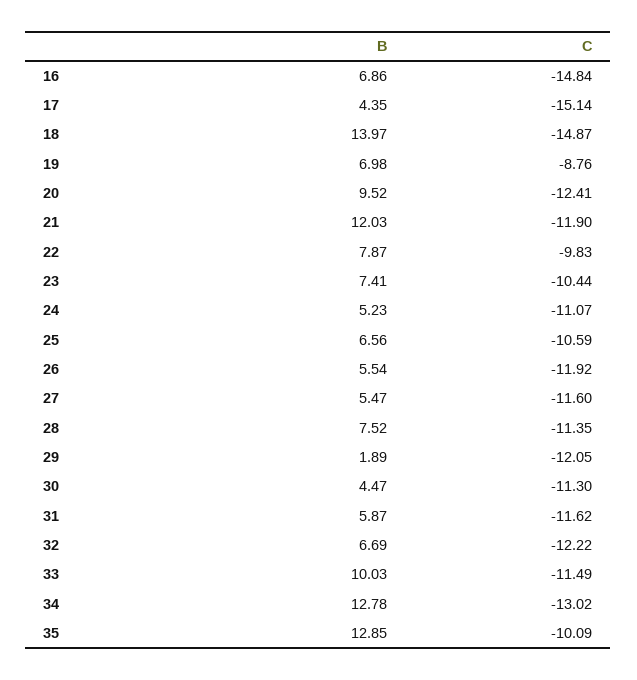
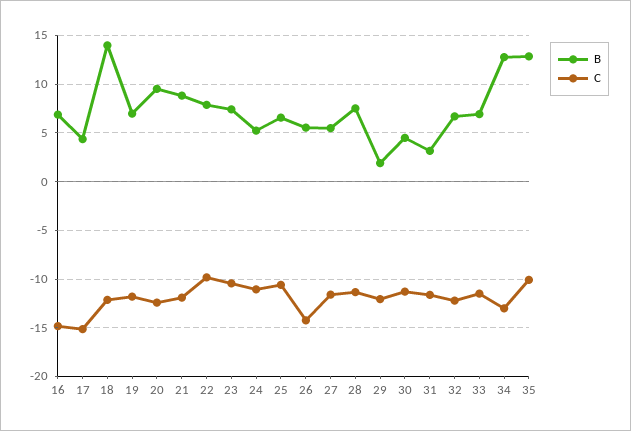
  {
    "B": {
      "16": 6.86,
      "17": 4.35,
      "18": 13.97,
      "19": 6.98,
      "20": 9.52,
-     "21": 12.03,
+     "21": 9,
      "22": 7.87,
      "23": 7.41,
      "24": 5.23,
      "25": 6.56,
      "26": 5.54,
      "27": 5.47,
      "28": 7.52,
      "29": 1.89,
      "30": 4.47,
-     "31": 5.87,
+     "31": 3,
      "32": 6.69,
-     "33": 10.03,
+     "33": 7,
      "34": 12.78,
      "35": 12.85
    },
    "C": {
      "16": -14.84,
      "17": -15.14,
-     "18": -14.87,
+     "18": -12,
-     "19": -8.76,
+     "19": -12,
      "20": -12.41,
      "21": -11.9,
      "22": -9.83,
      "23": -10.44,
      "24": -11.07,
      "25": -10.59,
-     "26": -11.92,
+     "26": -14,
      "27": -11.6,
      "28": -11.35,
      "29": -12.05,
      "30": -11.3,
      "31": -11.62,
      "32": -12.22,
      "33": -11.49,
      "34": -13.02,
      "35": -10.09
    }
  }

